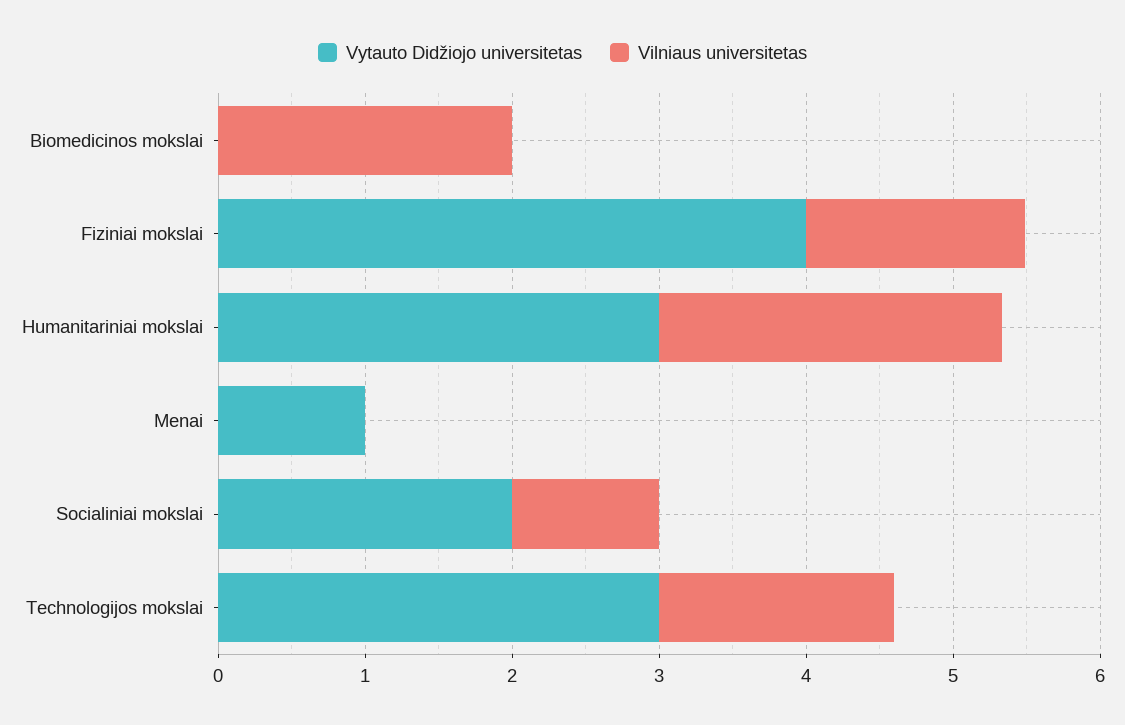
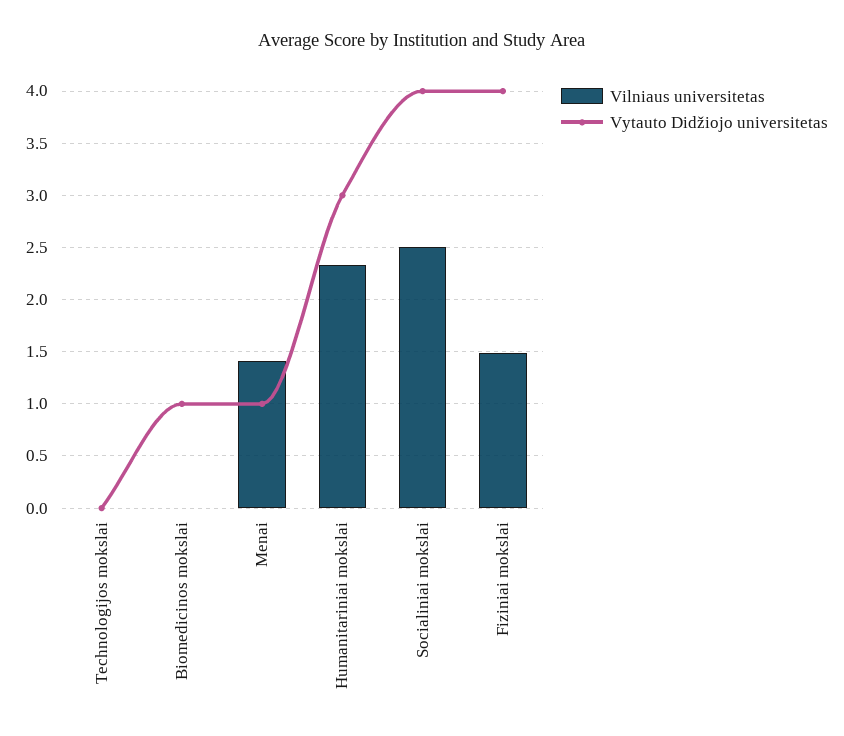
  {
    "Vytauto Didžiojo universitetas": {
-     "Biomedicinos mokslai": 0,
+     "Biomedicinos mokslai": 1,
      "Fiziniai mokslai": 4,
      "Humanitariniai mokslai": 3,
      "Menai": 1,
-     "Socialiniai mokslai": 2,
+     "Socialiniai mokslai": 4,
-     "Technologijos mokslai": 3
+     "Technologijos mokslai": 0
    },
    "Vilniaus universitetas": {
-     "Biomedicinos mokslai": 2,
+     "Biomedicinos mokslai": 0,
      "Fiziniai mokslai": 1.5,
      "Humanitariniai mokslai": 2.3,
-     "Menai": 0,
+     "Menai": 1.4,
-     "Socialiniai mokslai": 1,
+     "Socialiniai mokslai": 2.5,
-     "Technologijos mokslai": 1.6
+     "Technologijos mokslai": 0
    }
  }

